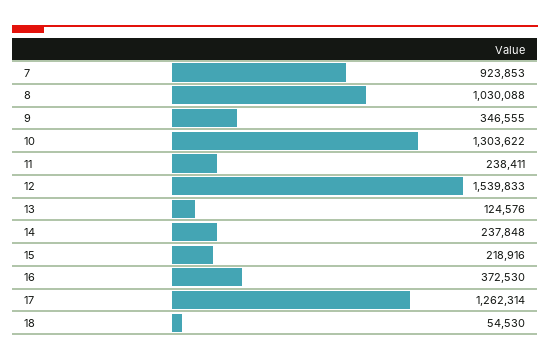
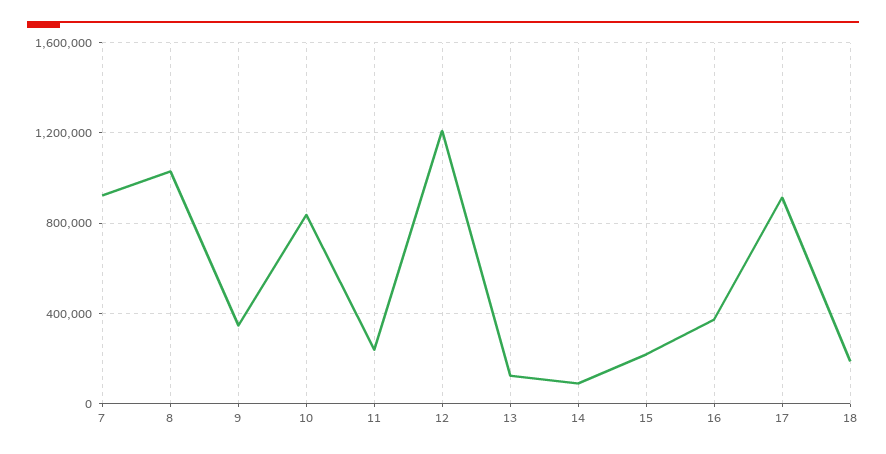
  {
    "7": 923853,
    "8": 1030088,
    "9": 346555,
-   "10": 1303622,
+   "10": 850000,
    "11": 238411,
-   "12": 1539833,
+   "12": 1200000,
    "13": 124576,
-   "14": 237848,
+   "14": 100000,
    "15": 218916,
    "16": 372530,
-   "17": 1262314,
+   "17": 900000,
-   "18": 54530
+   "18": 200000
  }

